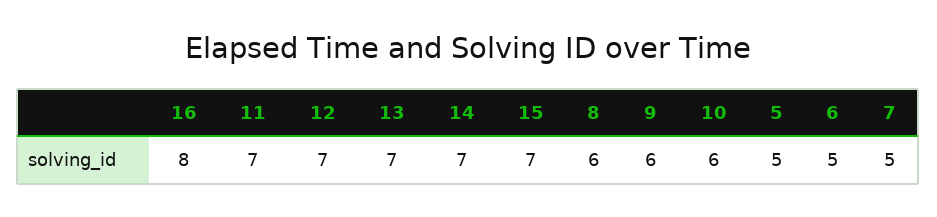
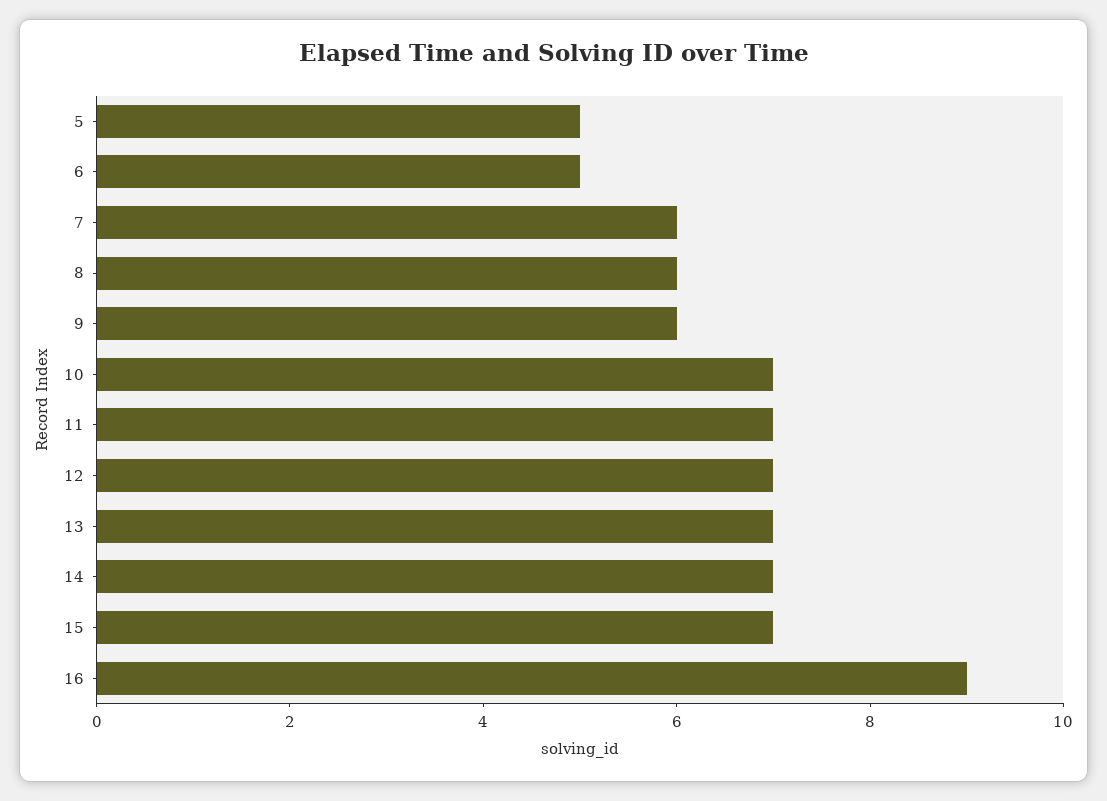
  {
-   "16": 8,
+   "16": 9,
    "11": 7,
    "12": 7,
    "13": 7,
    "14": 7,
    "15": 7,
    "8": 6,
    "9": 6,
-   "10": 6,
+   "10": 7,
    "5": 5,
    "6": 5,
-   "7": 5
+   "7": 6
  }

